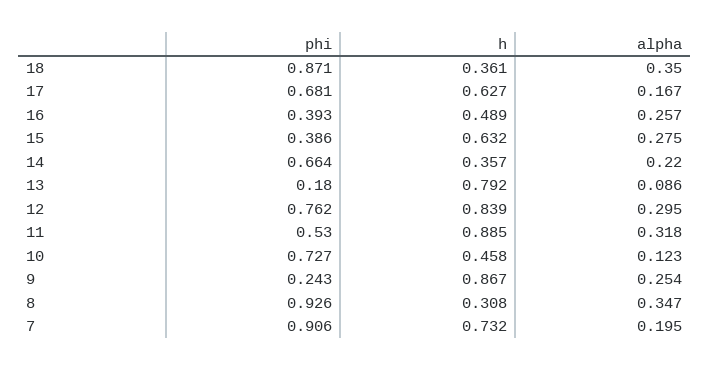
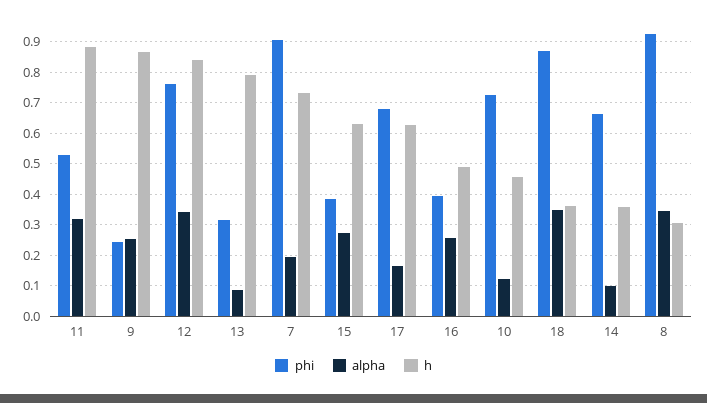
  {
    "phi": {
      "18": 0.871,
      "17": 0.681,
      "16": 0.393,
      "15": 0.386,
      "14": 0.664,
-     "13": 0.18,
+     "13": 0.32,
      "12": 0.762,
      "11": 0.53,
      "10": 0.727,
      "9": 0.243,
      "8": 0.926,
      "7": 0.906
    },
    "h": {
      "18": 0.361,
      "17": 0.627,
      "16": 0.489,
      "15": 0.632,
      "14": 0.357,
      "13": 0.792,
      "12": 0.839,
      "11": 0.885,
      "10": 0.458,
      "9": 0.867,
      "8": 0.308,
      "7": 0.732
    },
    "alpha": {
      "18": 0.35,
      "17": 0.167,
      "16": 0.257,
      "15": 0.275,
-     "14": 0.22,
+     "14": 0.1,
      "13": 0.086,
-     "12": 0.295,
+     "12": 0.34,
      "11": 0.318,
      "10": 0.123,
      "9": 0.254,
      "8": 0.347,
      "7": 0.195
    }
  }

